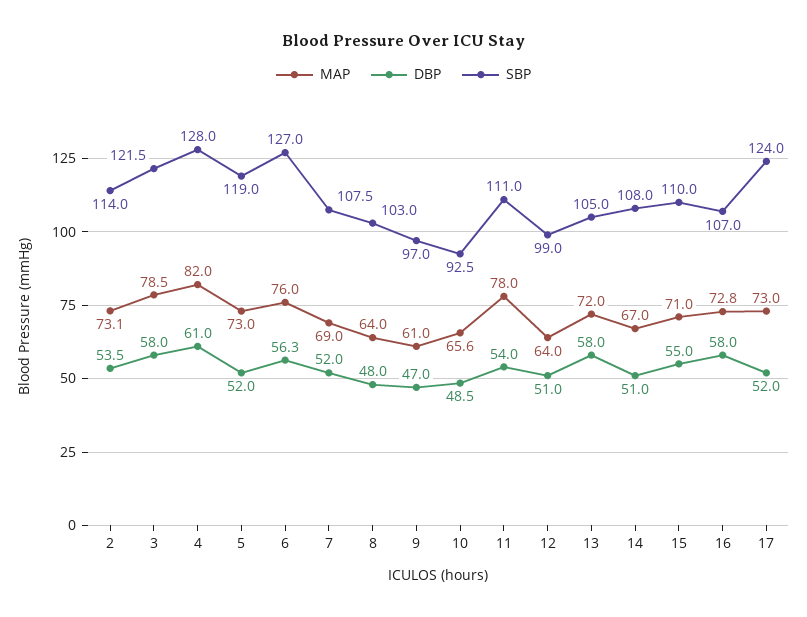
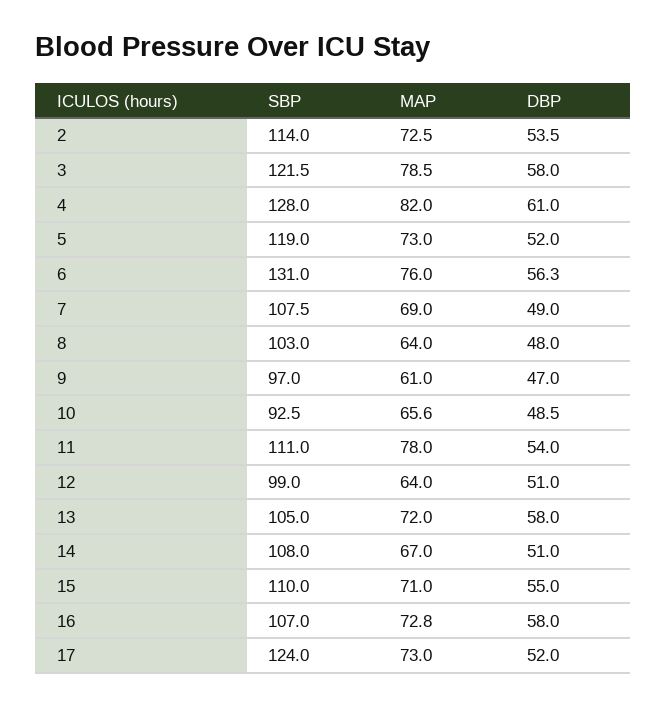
  {
    "MAP": {
-     "2": 73.1,
+     "2": 72.5,
      "3": 78.5,
      "4": 82,
      "5": 73,
      "6": 76,
      "7": 69,
      "8": 64,
      "9": 61,
      "10": 65.6,
      "11": 78,
      "12": 64,
      "13": 72,
      "14": 67,
      "15": 71,
      "16": 72.8,
      "17": 73
    },
    "DBP": {
      "2": 53.5,
      "3": 58,
      "4": 61,
      "5": 52,
      "6": 56.3,
-     "7": 52,
+     "7": 49,
      "8": 48,
      "9": 47,
      "10": 48.5,
      "11": 54,
      "12": 51,
      "13": 58,
      "14": 51,
      "15": 55,
      "16": 58,
      "17": 52
    },
    "SBP": {
      "2": 114,
      "3": 121.5,
      "4": 128,
      "5": 119,
-     "6": 127,
+     "6": 131,
      "7": 107.5,
      "8": 103,
      "9": 97,
      "10": 92.5,
      "11": 111,
      "12": 99,
      "13": 105,
      "14": 108,
      "15": 110,
      "16": 107,
      "17": 124
    }
  }

